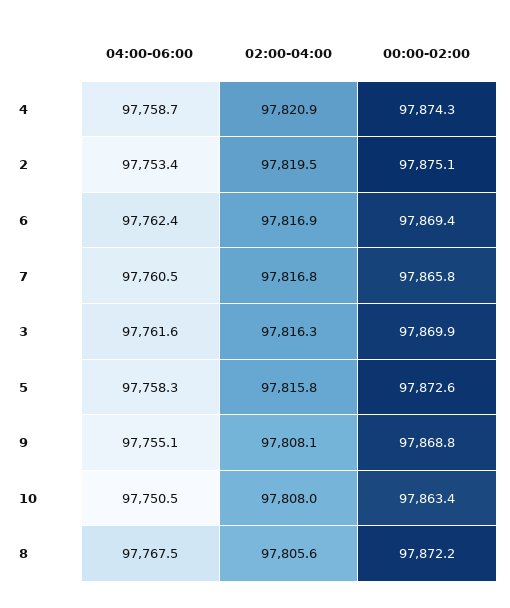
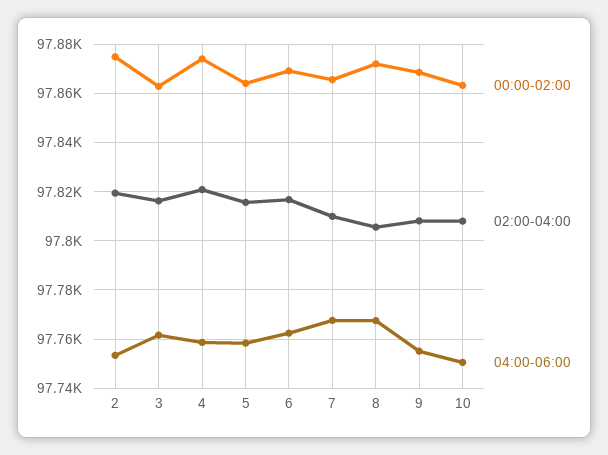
  {
    "04:00-06:00": {
      "4": 97758.7,
      "2": 97753.4,
      "6": 97762.4,
-     "7": 97760.5,
+     "7": 97767.5,
      "3": 97761.6,
      "5": 97758.3,
      "9": 97755.1,
      "10": 97750.5,
      "8": 97767.5
    },
    "02:00-04:00": {
      "4": 97820.9,
      "2": 97819.5,
      "6": 97816.9,
-     "7": 97816.8,
+     "7": 97810,
      "3": 97816.3,
      "5": 97815.8,
      "9": 97808.1,
      "10": 97808,
      "8": 97805.6
    },
    "00:00-02:00": {
      "4": 97874.3,
      "2": 97875.1,
      "6": 97869.4,
      "7": 97865.8,
-     "3": 97869.9,
+     "3": 97862.5,
-     "5": 97872.6,
+     "5": 97865,
      "9": 97868.8,
      "10": 97863.4,
      "8": 97872.2
    }
  }

